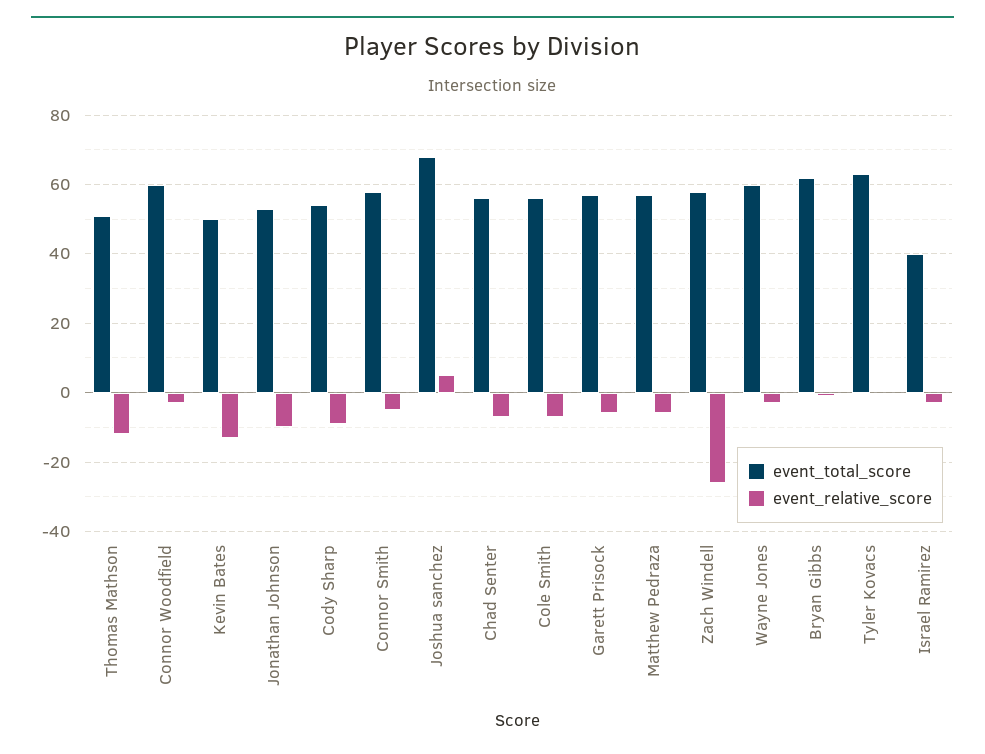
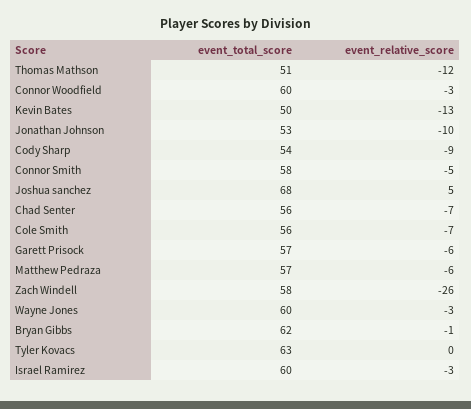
  {
    "event_total_score": {
      "Thomas Mathson": 51,
      "Connor Woodfield": 60,
      "Kevin Bates": 50,
      "Jonathan Johnson": 53,
      "Cody Sharp": 54,
      "Connor Smith": 58,
      "Joshua sanchez": 68,
      "Chad Senter": 56,
      "Cole Smith": 56,
      "Garett Prisock": 57,
      "Matthew Pedraza": 57,
      "Zach Windell": 58,
      "Wayne Jones": 60,
      "Bryan Gibbs": 62,
      "Tyler Kovacs": 63,
-     "Israel Ramirez": 40
+     "Israel Ramirez": 60
    },
    "event_relative_score": {
      "Thomas Mathson": -12,
      "Connor Woodfield": -3,
      "Kevin Bates": -13,
      "Jonathan Johnson": -10,
      "Cody Sharp": -9,
      "Connor Smith": -5,
      "Joshua sanchez": 5,
      "Chad Senter": -7,
      "Cole Smith": -7,
      "Garett Prisock": -6,
      "Matthew Pedraza": -6,
      "Zach Windell": -26,
      "Wayne Jones": -3,
      "Bryan Gibbs": -1,
      "Tyler Kovacs": 0,
      "Israel Ramirez": -3
    }
  }

